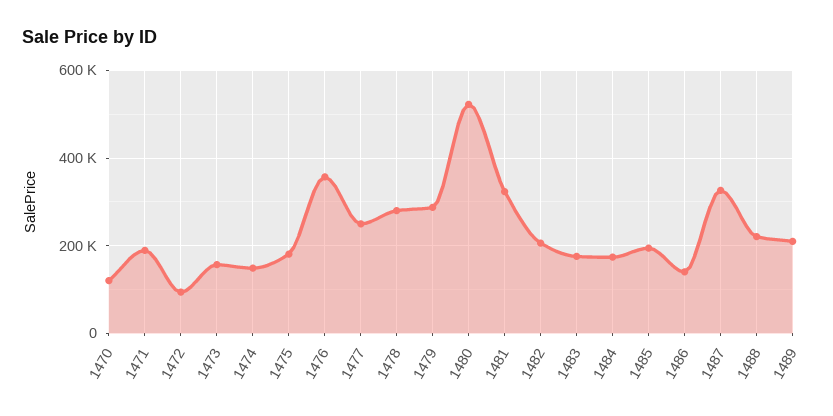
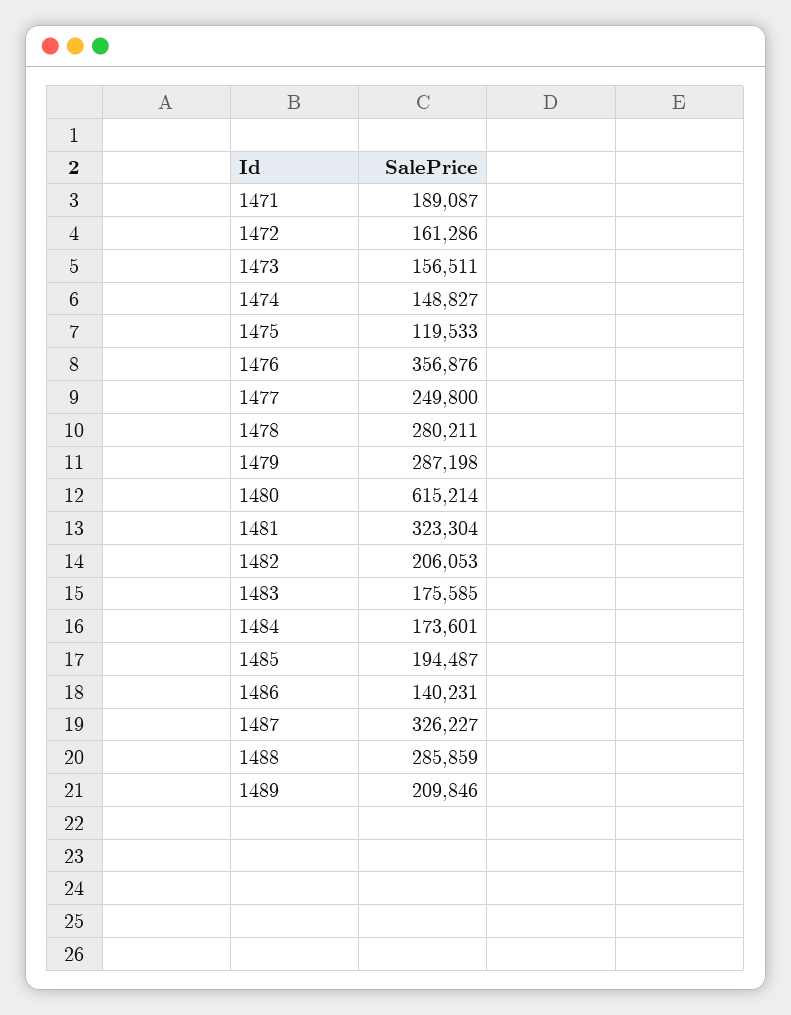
  {
-   "1470": 120000,
    "1471": 189087,
-   "1472": 100000,
+   "1472": 161286,
    "1473": 156511,
    "1474": 148827,
-   "1475": 180000,
+   "1475": 119533,
    "1476": 356876,
    "1477": 249800,
    "1478": 280211,
    "1479": 287198,
-   "1480": 520000,
+   "1480": 615214,
    "1481": 323304,
    "1482": 206053,
    "1483": 175585,
    "1484": 173601,
    "1485": 194487,
    "1486": 140231,
    "1487": 326227,
-   "1488": 220000,
+   "1488": 285859,
    "1489": 209846
  }

